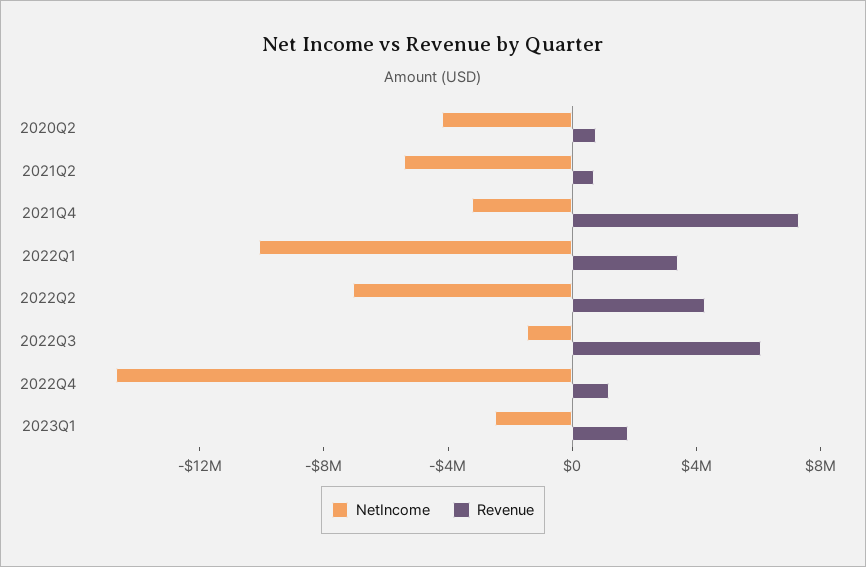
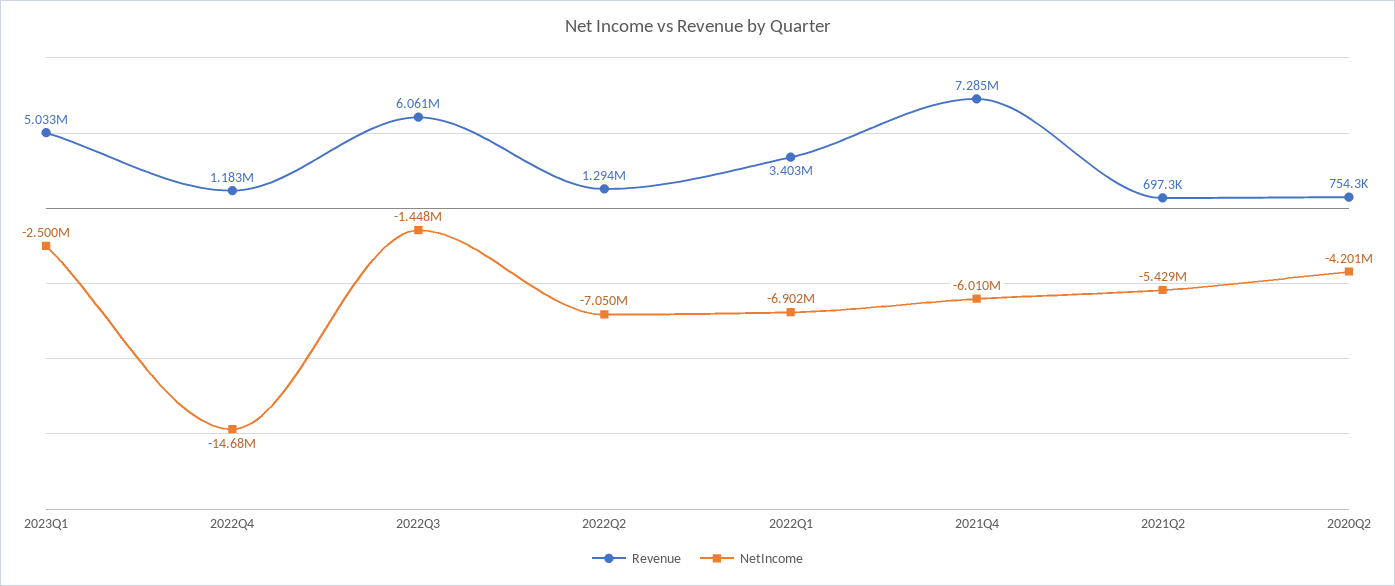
  {
    "NetIncome": {
      "2020Q2": -4201000,
      "2021Q2": -5429000,
-     "2021Q4": -3000000,
+     "2021Q4": -6010000,
-     "2022Q1": -10000000,
+     "2022Q1": -6902000,
      "2022Q2": -7050000,
      "2022Q3": -1448000,
      "2022Q4": -14680000,
      "2023Q1": -2500000
    },
    "Revenue": {
      "2020Q2": 754300,
      "2021Q2": 697300,
      "2021Q4": 7285000,
      "2022Q1": 3403000,
-     "2022Q2": 4000000,
+     "2022Q2": 1294000,
      "2022Q3": 6061000,
      "2022Q4": 1183000,
-     "2023Q1": 2000000
+     "2023Q1": 5033000
    }
  }

